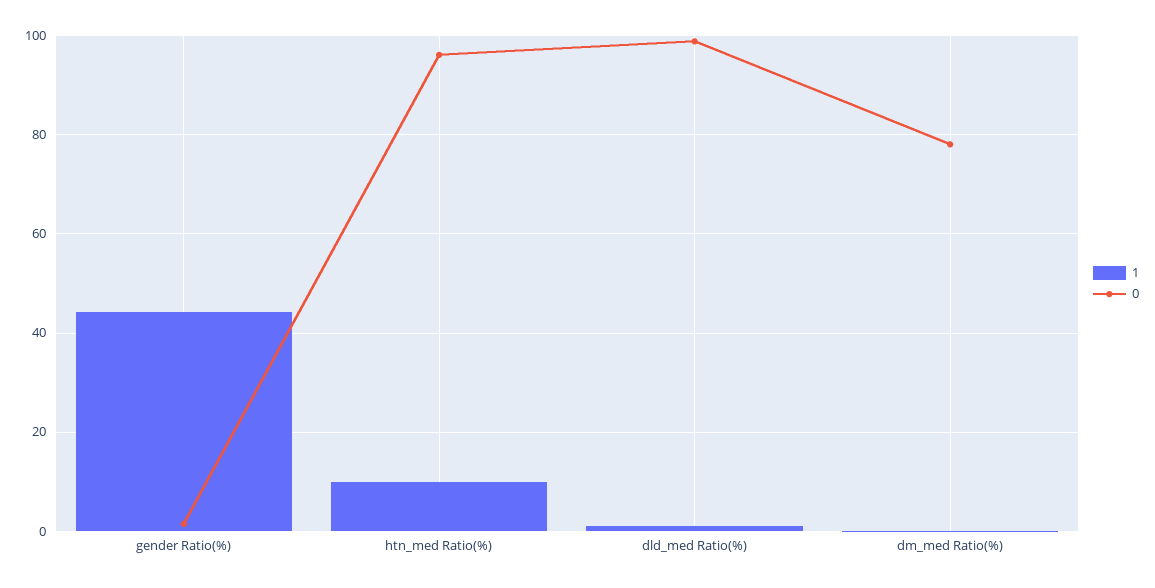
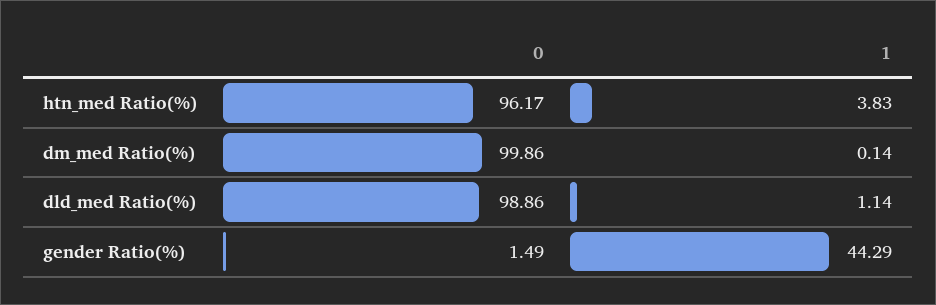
  {
    "1": {
      "gender Ratio(%)": 44.29,
-     "htn_med Ratio(%)": 10,
+     "htn_med Ratio(%)": 3.83,
      "dld_med Ratio(%)": 1.14,
      "dm_med Ratio(%)": 0.14
    },
    "0": {
      "gender Ratio(%)": 1.49,
      "htn_med Ratio(%)": 96.17,
      "dld_med Ratio(%)": 98.86,
-     "dm_med Ratio(%)": 78
+     "dm_med Ratio(%)": 99.86
    }
  }

